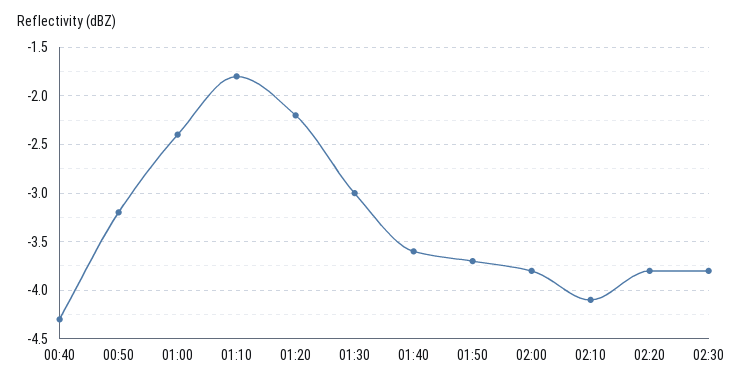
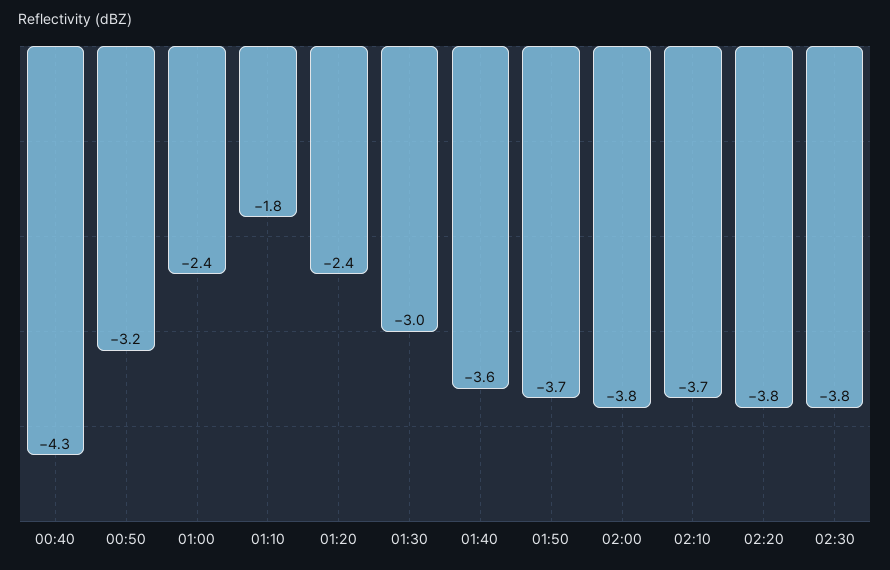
  {
    "00:40": -4.3,
    "00:50": -3.2,
    "01:00": -2.4,
    "01:10": -1.8,
-   "01:20": -2.2,
+   "01:20": -2.4,
    "01:30": -3,
    "01:40": -3.6,
    "01:50": -3.7,
    "02:00": -3.8,
-   "02:10": -4.1,
+   "02:10": -3.7,
    "02:20": -3.8,
    "02:30": -3.8
  }

